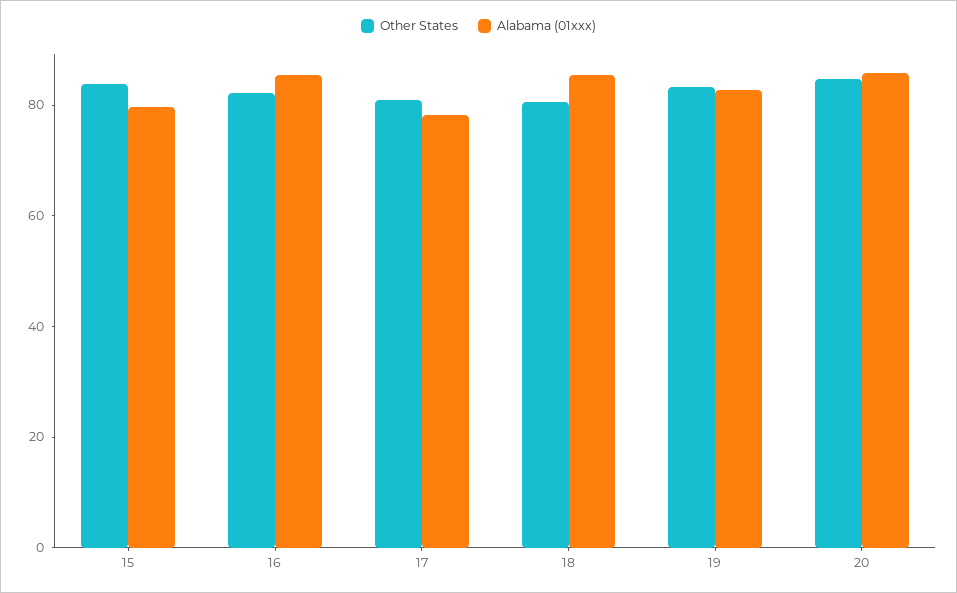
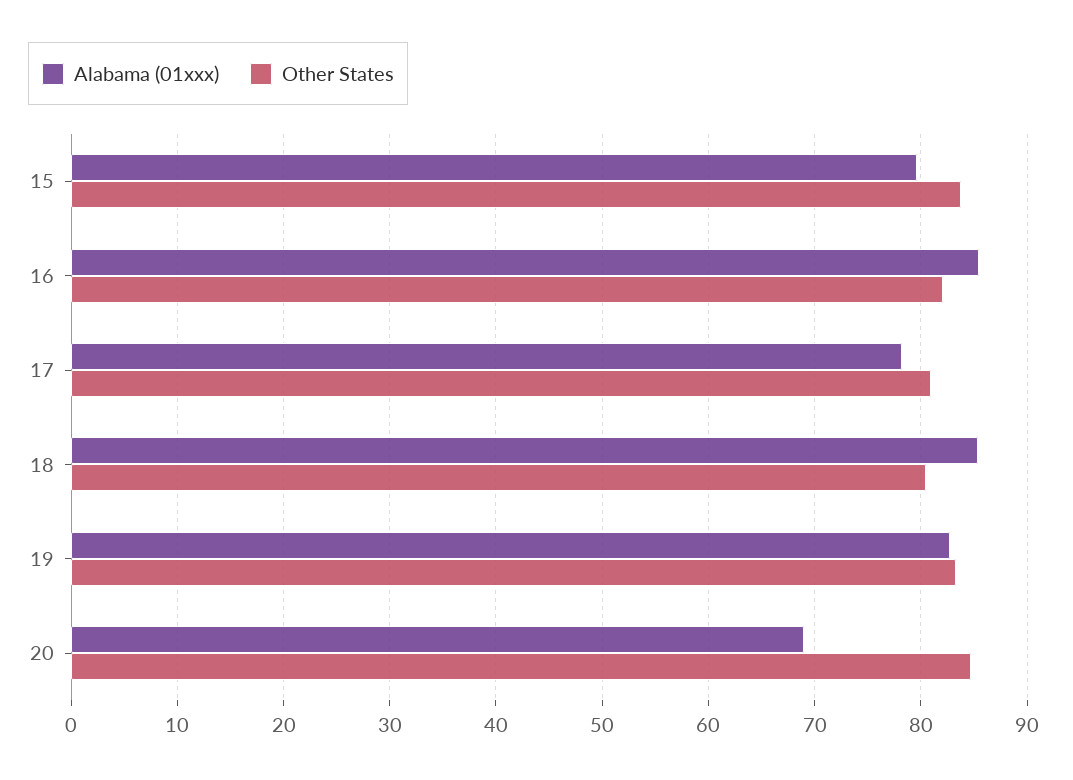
  {
    "Other States": {
      "15": 84,
      "16": 82,
      "17": 81,
      "18": 81,
      "19": 83,
      "20": 85
    },
    "Alabama (01xxx)": {
      "15": 80,
      "16": 86,
      "17": 78,
      "18": 85,
      "19": 83,
-     "20": 85
+     "20": 69
    }
  }

